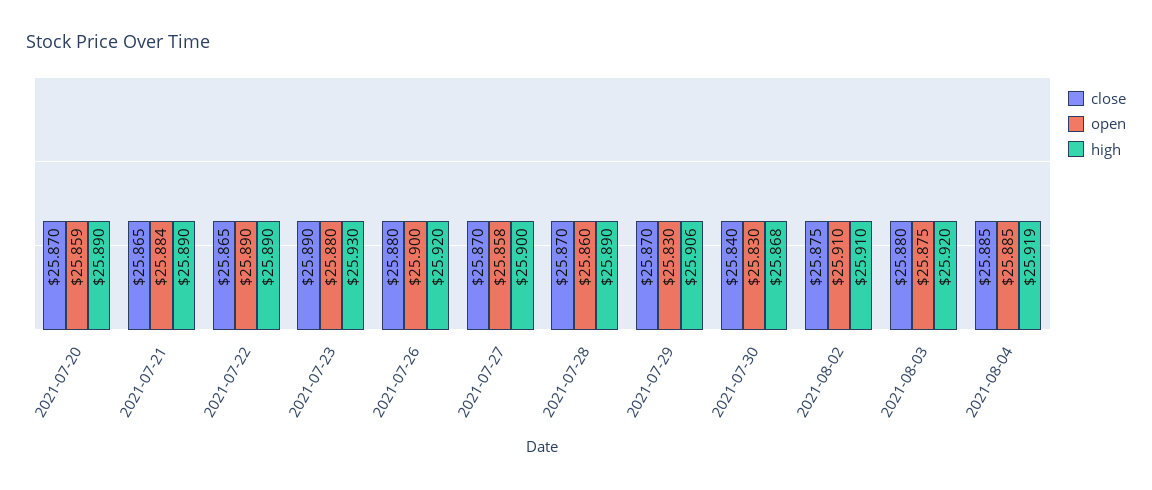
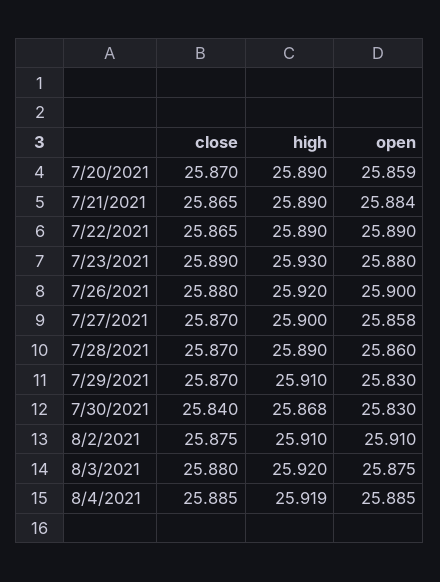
  {
    "close": {
      "2021-07-20": 25.87,
      "2021-07-21": 25.865,
      "2021-07-22": 25.865,
      "2021-07-23": 25.89,
      "2021-07-26": 25.88,
      "2021-07-27": 25.87,
      "2021-07-28": 25.87,
      "2021-07-29": 25.87,
      "2021-07-30": 25.84,
      "2021-08-02": 25.875,
      "2021-08-03": 25.88,
      "2021-08-04": 25.885
    },
    "open": {
      "2021-07-20": 25.859,
      "2021-07-21": 25.884,
      "2021-07-22": 25.89,
      "2021-07-23": 25.88,
      "2021-07-26": 25.9,
      "2021-07-27": 25.858,
      "2021-07-28": 25.86,
      "2021-07-29": 25.83,
      "2021-07-30": 25.83,
      "2021-08-02": 25.91,
      "2021-08-03": 25.875,
      "2021-08-04": 25.885
    },
    "high": {
      "2021-07-20": 25.89,
      "2021-07-21": 25.89,
      "2021-07-22": 25.89,
      "2021-07-23": 25.93,
      "2021-07-26": 25.92,
      "2021-07-27": 25.9,
      "2021-07-28": 25.89,
-     "2021-07-29": 25.906,
+     "2021-07-29": 25.91,
      "2021-07-30": 25.868,
      "2021-08-02": 25.91,
      "2021-08-03": 25.92,
      "2021-08-04": 25.919
    }
  }

